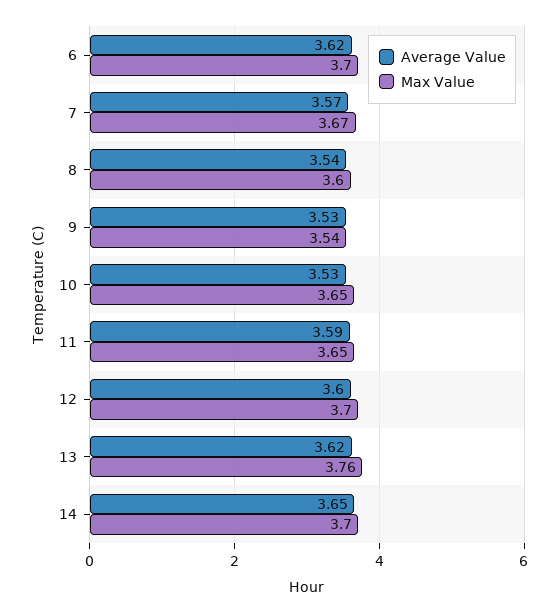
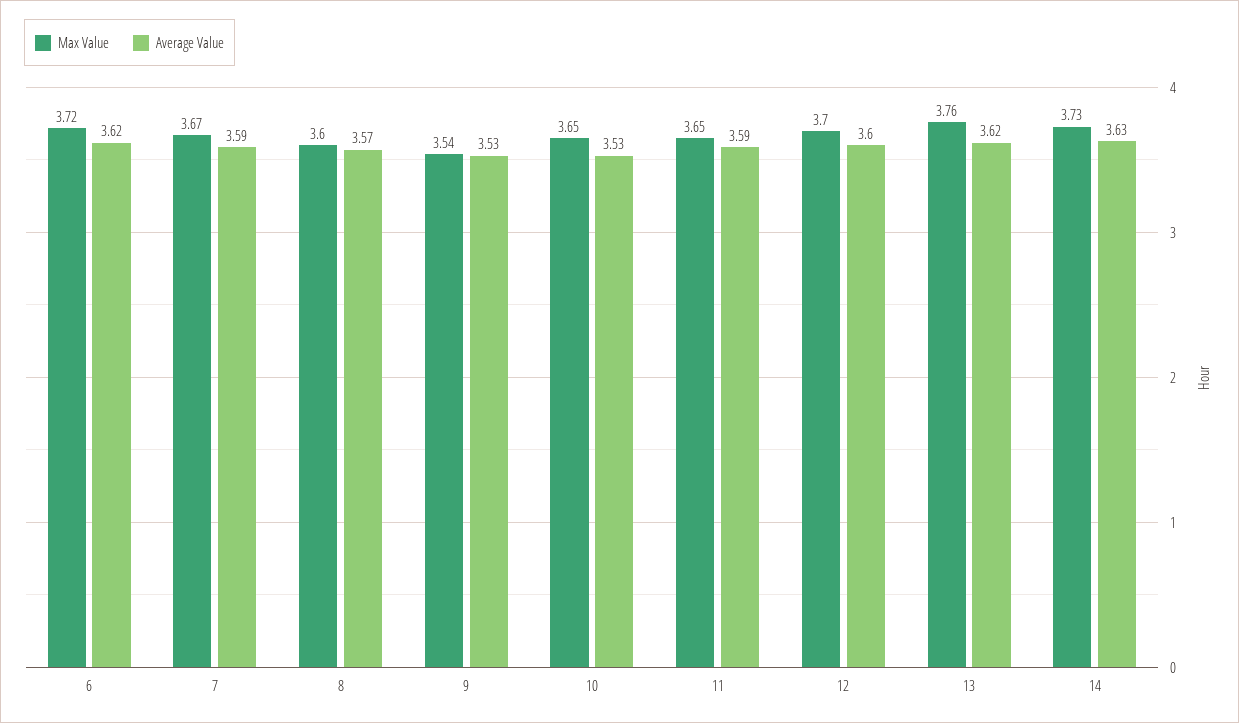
  {
    "Average Value": {
      "6": 3.62,
-     "7": 3.57,
+     "7": 3.59,
-     "8": 3.54,
+     "8": 3.57,
      "9": 3.53,
      "10": 3.53,
      "11": 3.59,
      "12": 3.6,
      "13": 3.62,
-     "14": 3.65
+     "14": 3.63
    },
    "Max Value": {
-     "6": 3.7,
+     "6": 3.72,
      "7": 3.67,
      "8": 3.6,
      "9": 3.54,
      "10": 3.65,
      "11": 3.65,
      "12": 3.7,
      "13": 3.76,
-     "14": 3.7
+     "14": 3.73
    }
  }

